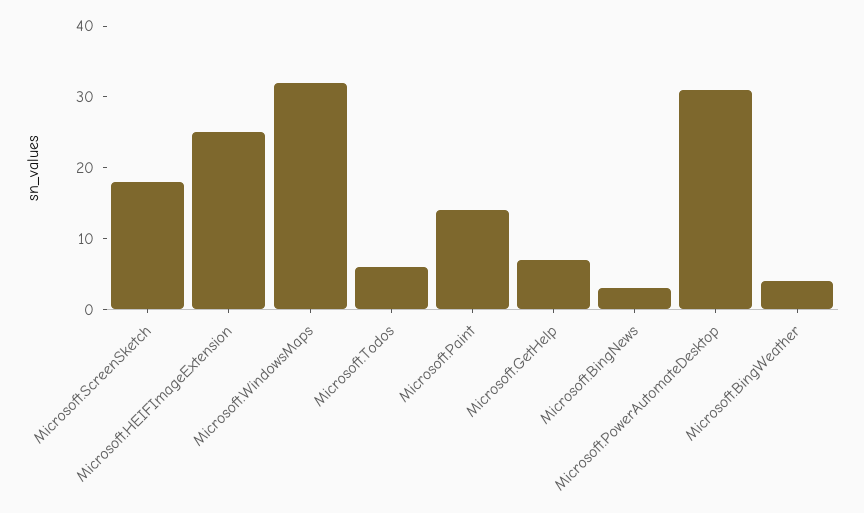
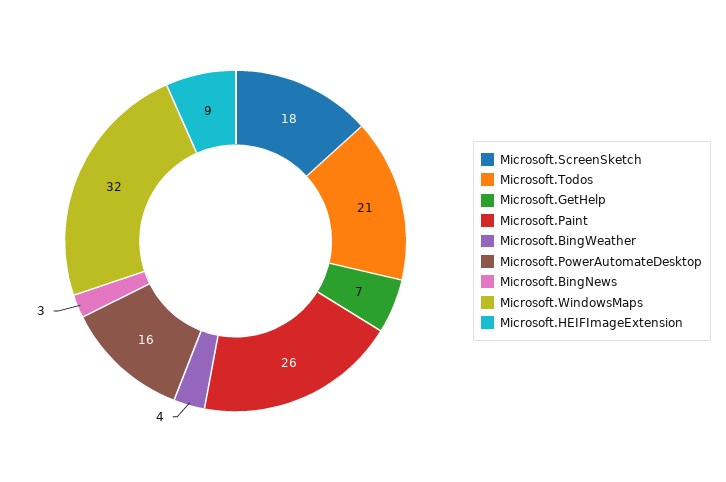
  {
    "Microsoft.ScreenSketch": 18,
-   "Microsoft.HEIFImageExtension": 25,
+   "Microsoft.HEIFImageExtension": 9,
    "Microsoft.WindowsMaps": 32,
-   "Microsoft.Todos": 5,
+   "Microsoft.Todos": 21,
-   "Microsoft.Paint": 15,
+   "Microsoft.Paint": 26,
    "Microsoft.GetHelp": 7,
    "Microsoft.BingNews": 3,
-   "Microsoft.PowerAutomateDesktop": 30,
+   "Microsoft.PowerAutomateDesktop": 16,
    "Microsoft.BingWeather": 4
  }

